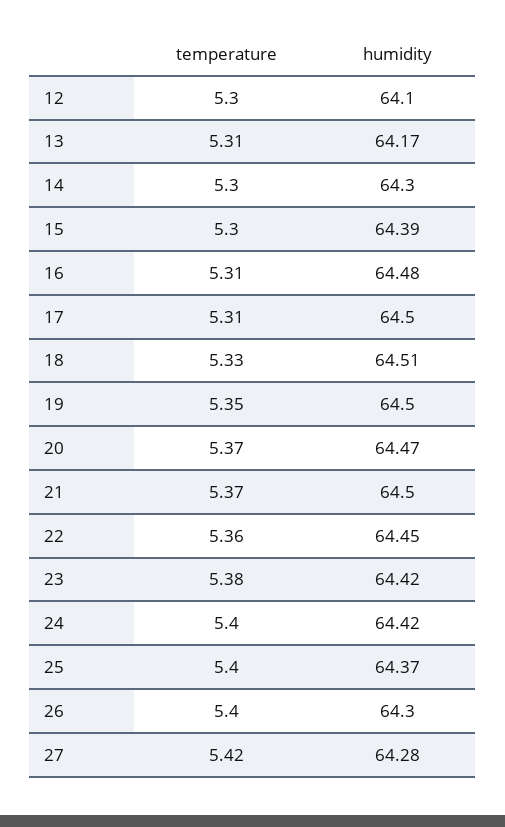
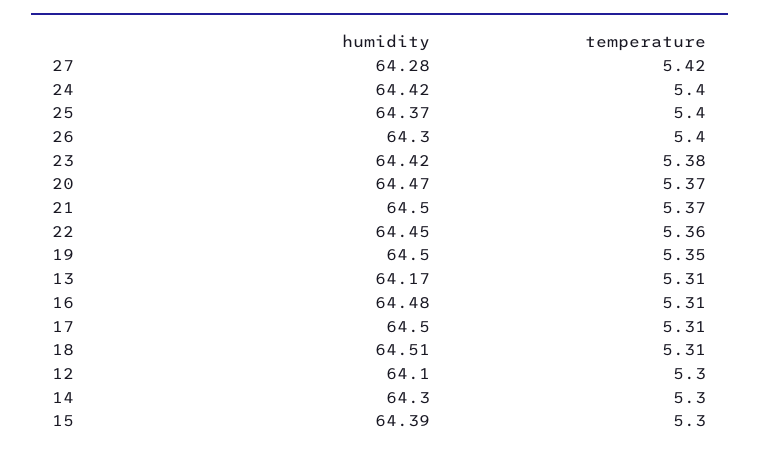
  {
    "temperature": {
      "12": 5.3,
      "13": 5.31,
      "14": 5.3,
      "15": 5.3,
      "16": 5.31,
      "17": 5.31,
-     "18": 5.33,
+     "18": 5.31,
      "19": 5.35,
      "20": 5.37,
      "21": 5.37,
      "22": 5.36,
      "23": 5.38,
      "24": 5.4,
      "25": 5.4,
      "26": 5.4,
      "27": 5.42
    },
    "humidity": {
      "12": 64.1,
      "13": 64.17,
      "14": 64.3,
      "15": 64.39,
      "16": 64.48,
      "17": 64.5,
      "18": 64.51,
      "19": 64.5,
      "20": 64.47,
      "21": 64.5,
      "22": 64.45,
      "23": 64.42,
      "24": 64.42,
      "25": 64.37,
      "26": 64.3,
      "27": 64.28
    }
  }

